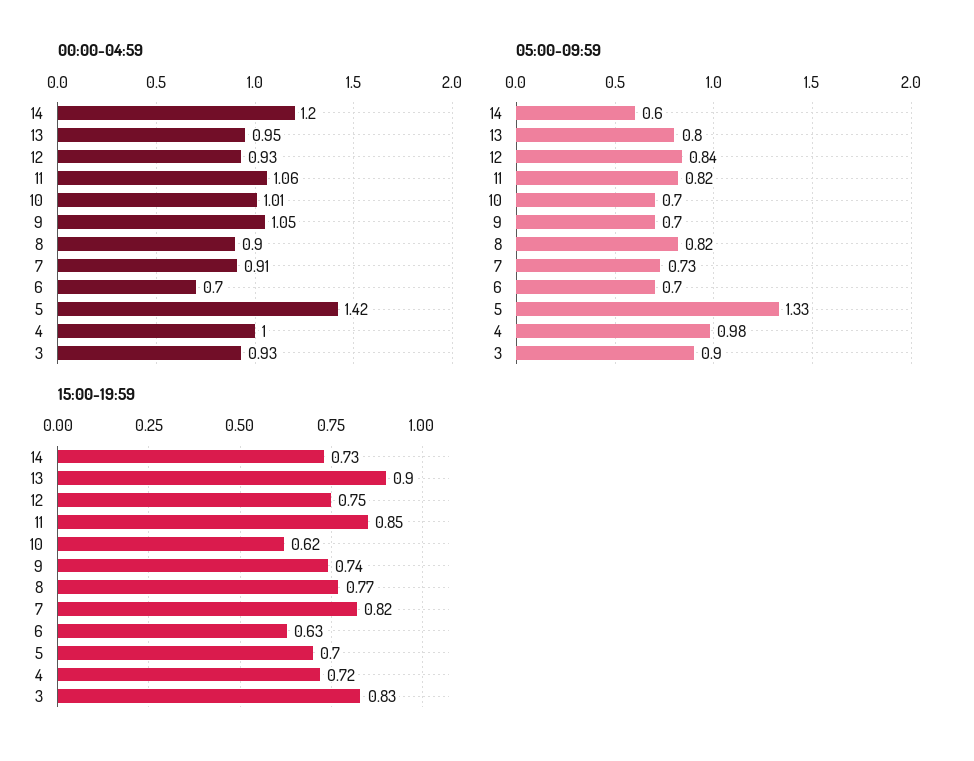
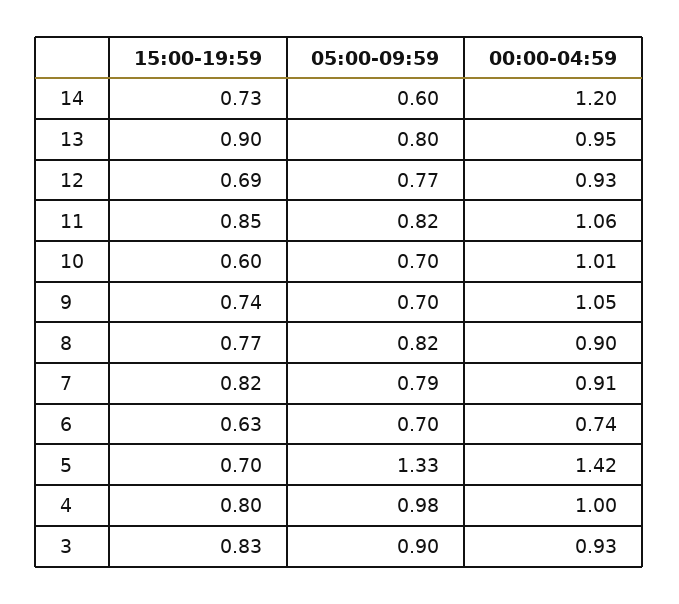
  {
    "00:00-04:59": {
      "14": 1.2,
      "13": 0.95,
      "12": 0.93,
      "11": 1.06,
      "10": 1.01,
      "9": 1.05,
      "8": 0.9,
      "7": 0.91,
-     "6": 0.7,
+     "6": 0.74,
      "5": 1.42,
      "4": 1,
      "3": 0.93
    },
    "05:00-09:59": {
      "14": 0.6,
      "13": 0.8,
-     "12": 0.84,
+     "12": 0.77,
      "11": 0.82,
      "10": 0.7,
      "9": 0.7,
      "8": 0.82,
-     "7": 0.73,
+     "7": 0.79,
      "6": 0.7,
      "5": 1.33,
      "4": 0.98,
      "3": 0.9
    },
    "15:00-19:59": {
      "14": 0.73,
      "13": 0.9,
-     "12": 0.75,
+     "12": 0.69,
      "11": 0.85,
-     "10": 0.62,
+     "10": 0.6,
      "9": 0.74,
      "8": 0.77,
      "7": 0.82,
      "6": 0.63,
      "5": 0.7,
-     "4": 0.72,
+     "4": 0.8,
      "3": 0.83
    }
  }

